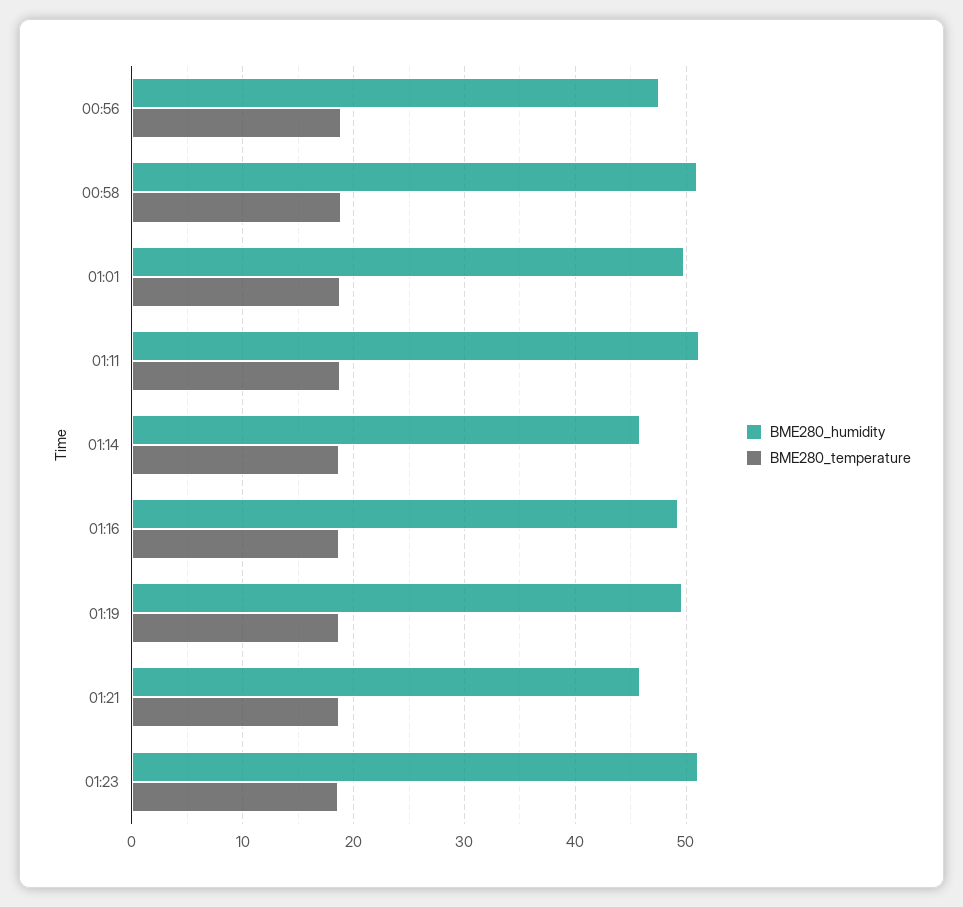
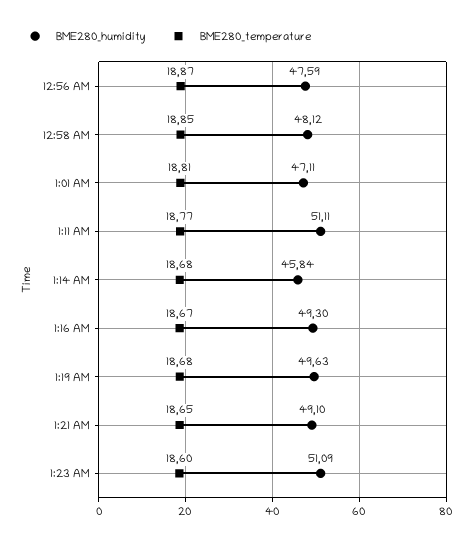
  {
    "BME280_humidity": {
      "00:56": 47.59,
-     "00:58": 51,
+     "00:58": 48.12,
-     "01:01": 50,
+     "01:01": 47.11,
      "01:11": 51.11,
      "01:14": 45.84,
      "01:16": 49.3,
      "01:19": 49.63,
-     "01:21": 46,
+     "01:21": 49.1,
      "01:23": 51.09
    },
    "BME280_temperature": {
      "00:56": 18.87,
      "00:58": 18.85,
      "01:01": 18.81,
      "01:11": 18.77,
      "01:14": 18.68,
      "01:16": 18.67,
      "01:19": 18.68,
      "01:21": 18.65,
      "01:23": 18.6
    }
  }

